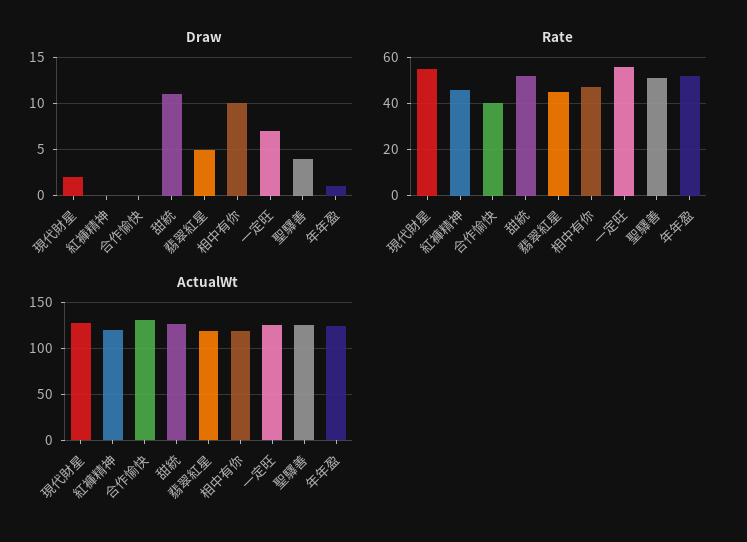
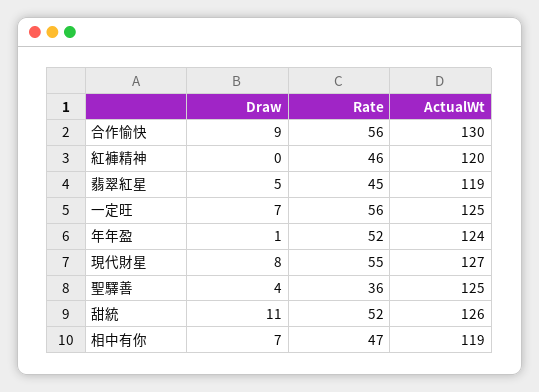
  {
    "Draw": {
-     "現代財星": 2,
+     "現代財星": 8,
      "紅褲精神": 0,
-     "合作愉快": 0,
+     "合作愉快": 9,
      "甜統": 11,
      "翡翠紅星": 5,
-     "相中有你": 10,
+     "相中有你": 7,
      "一定旺": 7,
      "聖驛善": 4,
      "年年盈": 1
    },
    "Rate": {
      "現代財星": 55,
      "紅褲精神": 46,
-     "合作愉快": 40,
+     "合作愉快": 56,
      "甜統": 52,
      "翡翠紅星": 45,
      "相中有你": 47,
      "一定旺": 56,
-     "聖驛善": 50,
+     "聖驛善": 36,
      "年年盈": 52
    },
    "ActualWt": {
      "現代財星": 127,
      "紅褲精神": 120,
      "合作愉快": 130,
      "甜統": 126,
      "翡翠紅星": 119,
      "相中有你": 119,
      "一定旺": 125,
      "聖驛善": 125,
      "年年盈": 124
    }
  }

